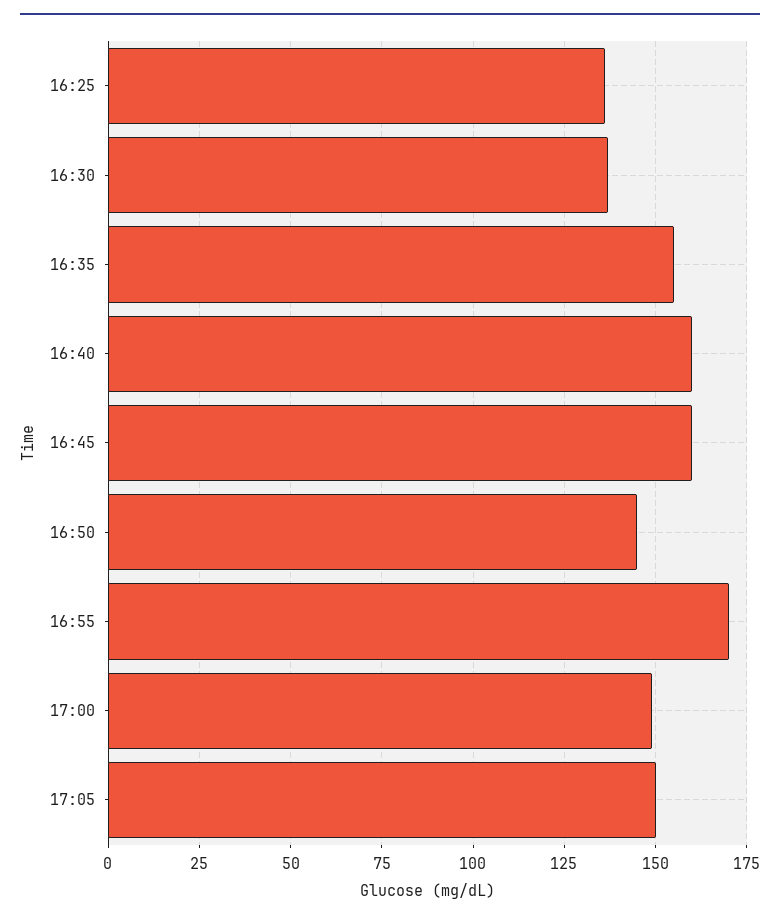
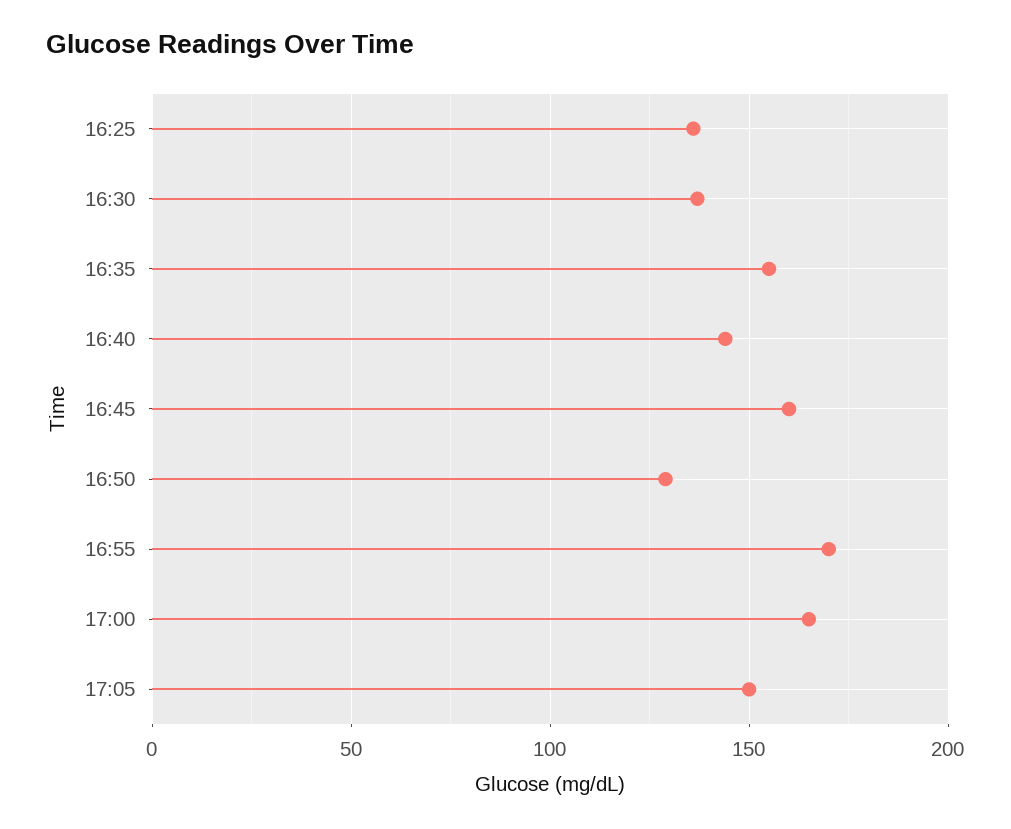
  {
    "16:25": 135,
    "16:30": 135,
    "16:35": 155,
-   "16:40": 160,
+   "16:40": 145,
    "16:45": 160,
-   "16:50": 145,
+   "16:50": 130,
    "16:55": 170,
-   "17:00": 150,
+   "17:00": 165,
    "17:05": 150
  }

